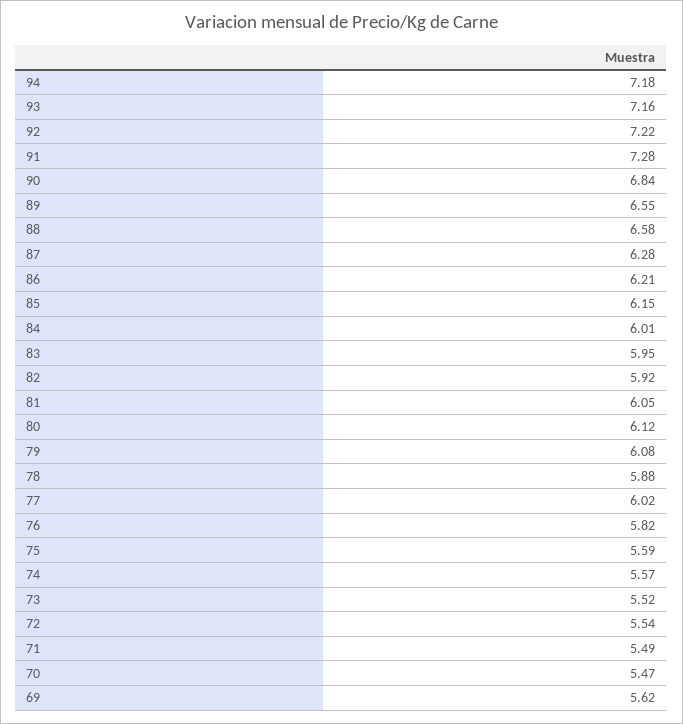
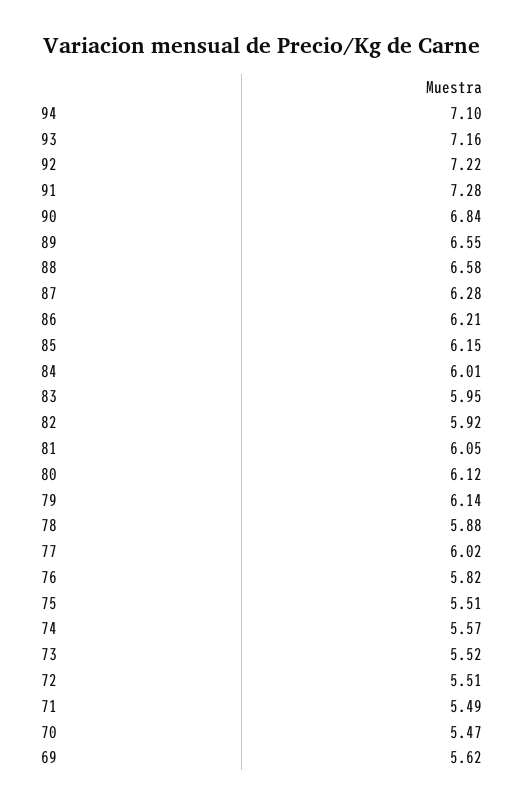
  {
-   "94": 7.18,
+   "94": 7.1,
    "93": 7.16,
    "92": 7.22,
    "91": 7.28,
    "90": 6.84,
    "89": 6.55,
    "88": 6.58,
    "87": 6.28,
    "86": 6.21,
    "85": 6.15,
    "84": 6.01,
    "83": 5.95,
    "82": 5.92,
    "81": 6.05,
    "80": 6.12,
-   "79": 6.08,
+   "79": 6.14,
    "78": 5.88,
    "77": 6.02,
    "76": 5.82,
-   "75": 5.59,
+   "75": 5.51,
    "74": 5.57,
    "73": 5.52,
-   "72": 5.54,
+   "72": 5.51,
    "71": 5.49,
    "70": 5.47,
    "69": 5.62
  }

